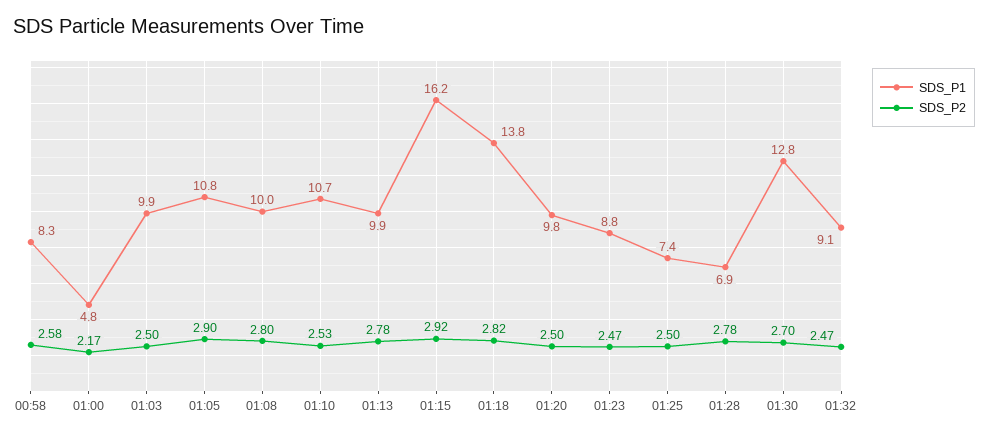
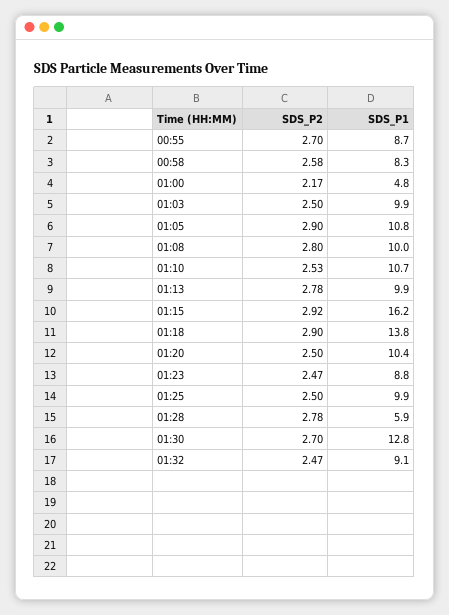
  {
    "SDS_P1": {
      "00:58": 8.3,
      "01:00": 4.8,
      "01:03": 9.9,
      "01:05": 10.8,
      "01:08": 10,
      "01:10": 10.7,
      "01:13": 9.9,
      "01:15": 16.2,
      "01:18": 13.8,
-     "01:20": 9.8,
+     "01:20": 10.4,
      "01:23": 8.8,
-     "01:25": 7.4,
+     "01:25": 9.9,
-     "01:28": 6.9,
+     "01:28": 5.9,
      "01:30": 12.8,
-     "01:32": 9.1
+     "01:32": 9.1,
+     "00:55": 8.7
    },
    "SDS_P2": {
      "00:58": 2.58,
      "01:00": 2.17,
      "01:03": 2.5,
      "01:05": 2.9,
      "01:08": 2.8,
      "01:10": 2.53,
      "01:13": 2.78,
      "01:15": 2.92,
-     "01:18": 2.82,
+     "01:18": 2.9,
      "01:20": 2.5,
      "01:23": 2.47,
      "01:25": 2.5,
      "01:28": 2.78,
      "01:30": 2.7,
-     "01:32": 2.47
+     "01:32": 2.47,
+     "00:55": 2.7
    }
  }

